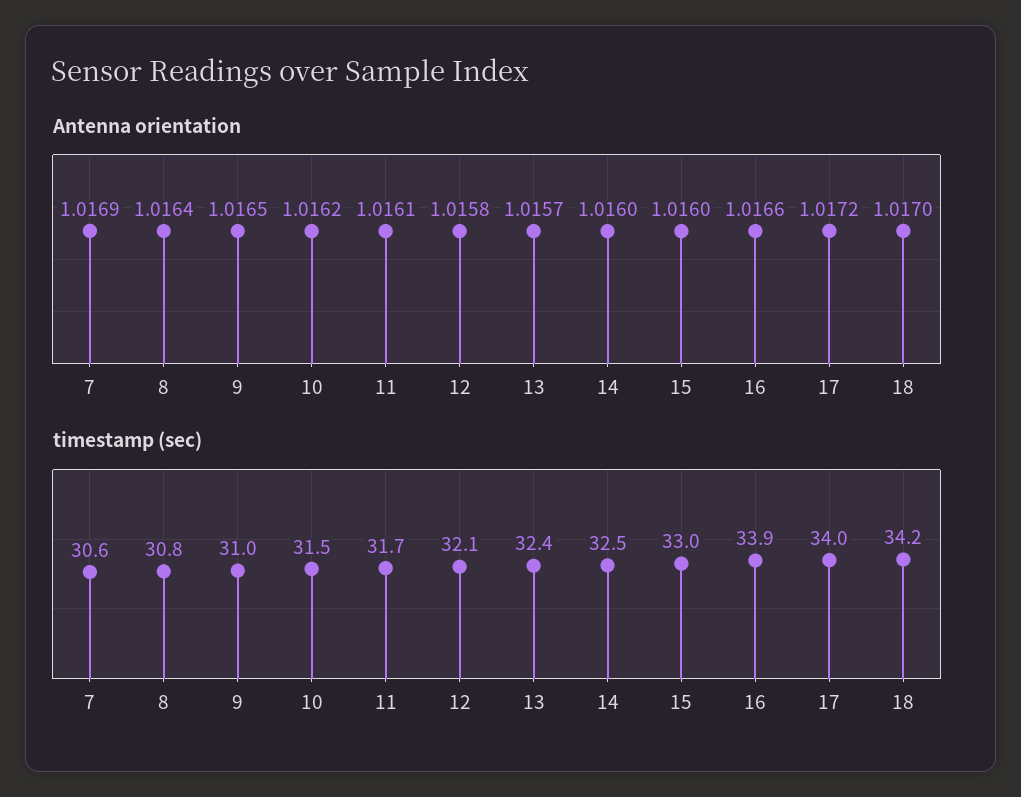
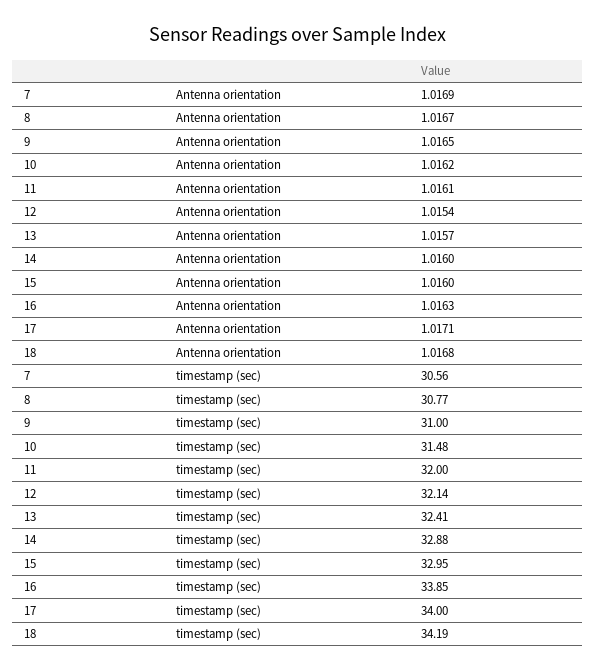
  {
    "Antenna orientation": {
      "7": 1.0169,
-     "8": 1.0164,
+     "8": 1.0167,
      "9": 1.0165,
      "10": 1.0162,
      "11": 1.0161,
-     "12": 1.0158,
+     "12": 1.0154,
      "13": 1.0157,
      "14": 1.016,
      "15": 1.016,
-     "16": 1.0166,
+     "16": 1.0163,
-     "17": 1.0172,
+     "17": 1.0171,
-     "18": 1.017
+     "18": 1.0168
    },
    "timestamp (sec)": {
      "7": 30.56,
      "8": 30.77,
      "9": 31,
      "10": 31.48,
-     "11": 31.7,
+     "11": 32,
      "12": 32.14,
      "13": 32.41,
-     "14": 32.5,
+     "14": 32.88,
      "15": 32.95,
      "16": 33.85,
      "17": 34,
      "18": 34.19
    }
  }

